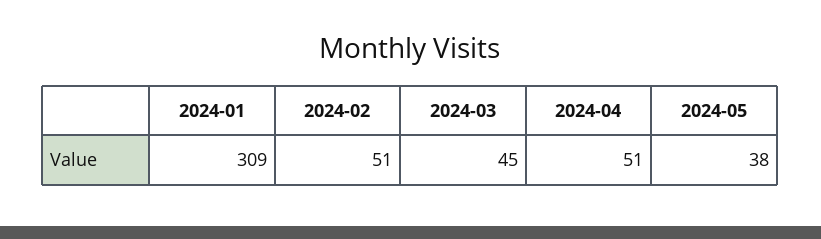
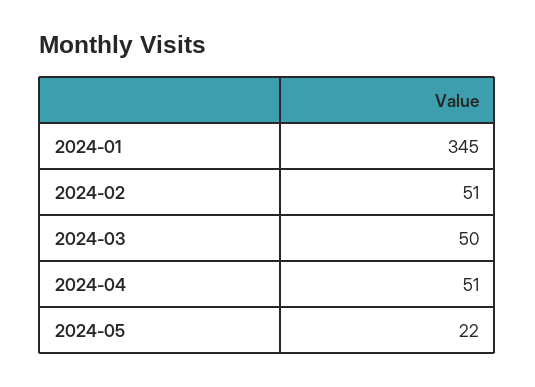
  {
-   "2024-01": 309,
+   "2024-01": 345,
    "2024-02": 51,
-   "2024-03": 45,
+   "2024-03": 50,
    "2024-04": 51,
-   "2024-05": 38
+   "2024-05": 22
  }

